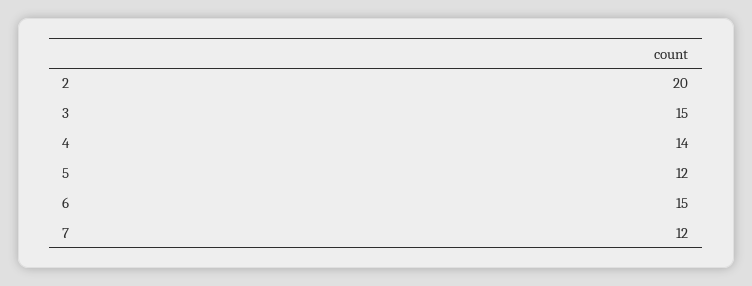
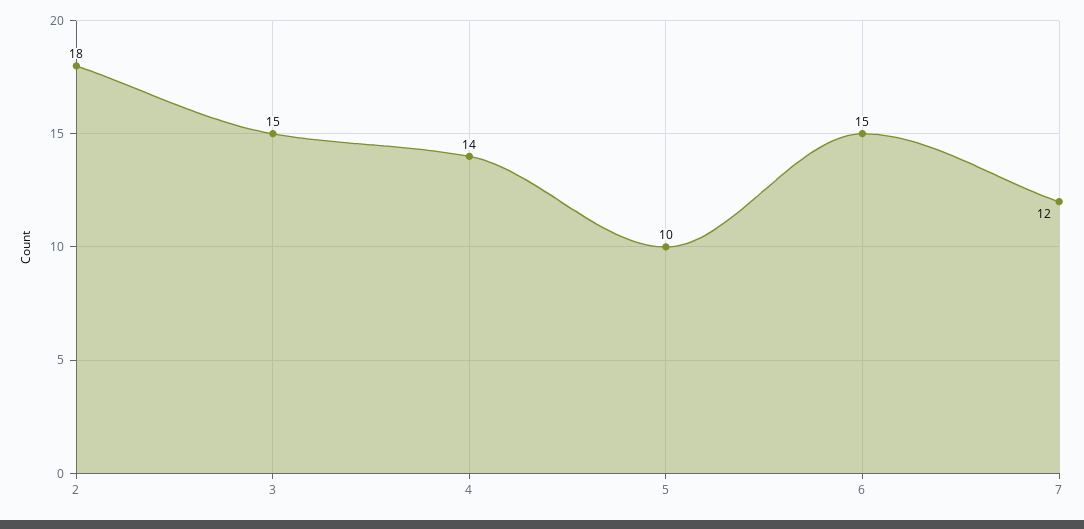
  {
-   "2": 20,
+   "2": 18,
    "3": 15,
    "4": 14,
-   "5": 12,
+   "5": 10,
    "6": 15,
    "7": 12
  }

